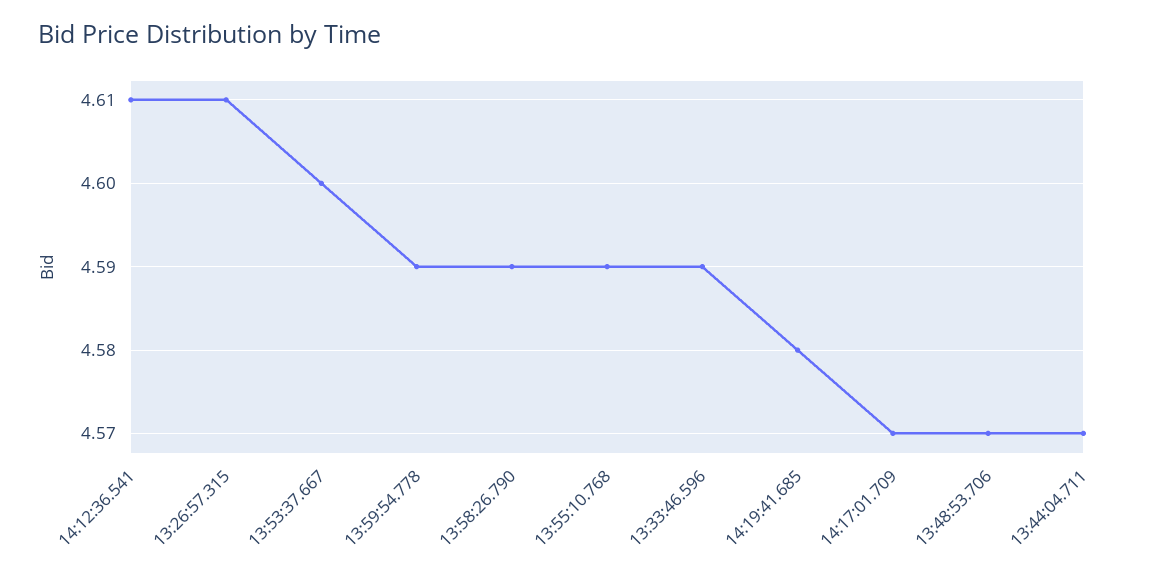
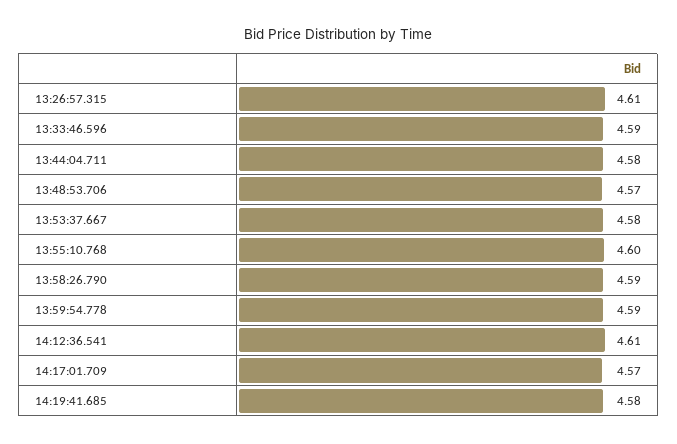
  {
    "14:12:36.541": 4.61,
    "13:26:57.315": 4.61,
-   "13:53:37.667": 4.6,
+   "13:53:37.667": 4.58,
    "13:59:54.778": 4.59,
    "13:58:26.790": 4.59,
-   "13:55:10.768": 4.59,
+   "13:55:10.768": 4.6,
    "13:33:46.596": 4.59,
    "14:19:41.685": 4.58,
    "14:17:01.709": 4.57,
    "13:48:53.706": 4.57,
-   "13:44:04.711": 4.57
+   "13:44:04.711": 4.58
  }

